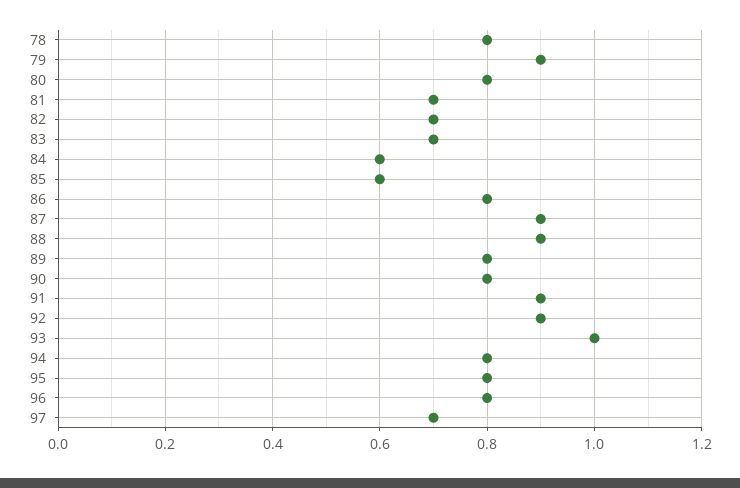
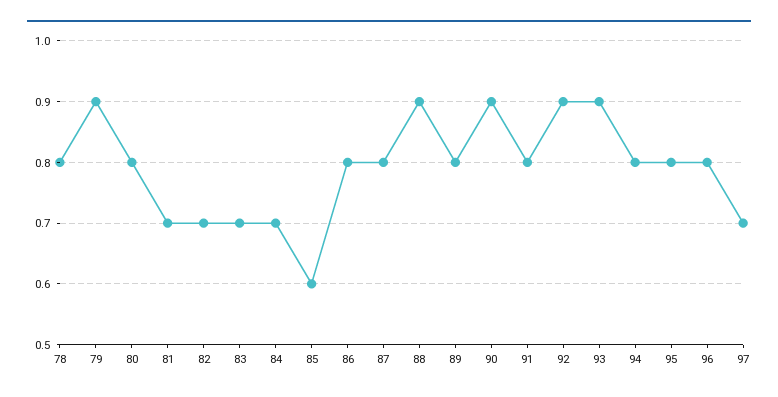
  {
    "78": 0.8,
    "79": 0.9,
    "80": 0.8,
    "81": 0.7,
    "82": 0.7,
    "83": 0.7,
-   "84": 0.6,
+   "84": 0.7,
    "85": 0.6,
    "86": 0.8,
-   "87": 0.9,
+   "87": 0.8,
    "88": 0.9,
    "89": 0.8,
-   "90": 0.8,
+   "90": 0.9,
-   "91": 0.9,
+   "91": 0.8,
    "92": 0.9,
-   "93": 1,
+   "93": 0.9,
    "94": 0.8,
    "95": 0.8,
    "96": 0.8,
    "97": 0.7
  }

